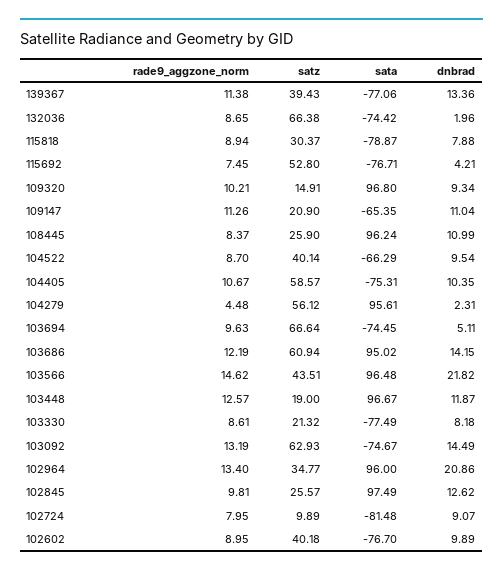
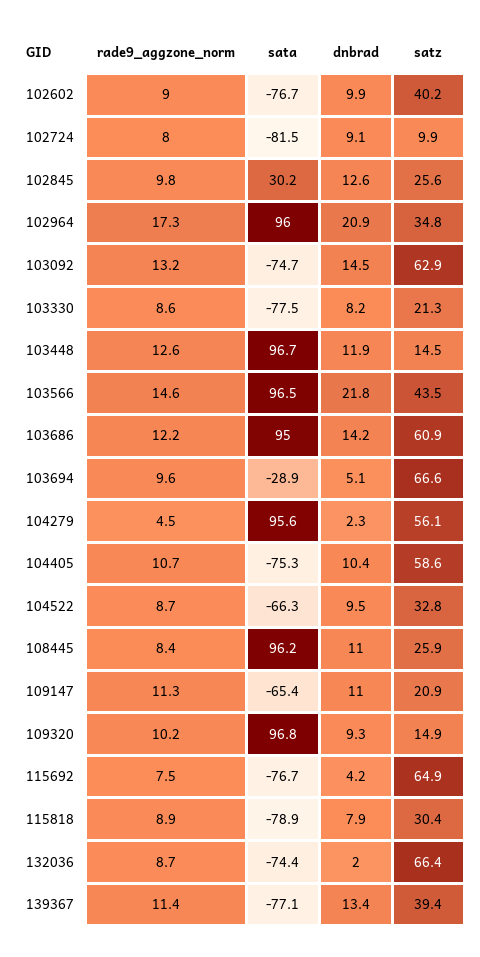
  {
    "rade9_aggzone_norm": {
      "139367": 11.38,
      "132036": 8.65,
      "115818": 8.94,
      "115692": 7.45,
      "109320": 10.21,
      "109147": 11.26,
      "108445": 8.37,
      "104522": 8.7,
      "104405": 10.67,
      "104279": 4.48,
      "103694": 9.63,
      "103686": 12.19,
      "103566": 14.62,
      "103448": 12.57,
      "103330": 8.61,
      "103092": 13.19,
-     "102964": 13.4,
+     "102964": 17.3,
      "102845": 9.81,
      "102724": 7.95,
      "102602": 8.95
    },
    "satz": {
      "139367": 39.43,
      "132036": 66.38,
      "115818": 30.37,
-     "115692": 52.8,
+     "115692": 64.9,
      "109320": 14.91,
      "109147": 20.9,
      "108445": 25.9,
-     "104522": 40.14,
+     "104522": 32.8,
      "104405": 58.57,
      "104279": 56.12,
      "103694": 66.64,
      "103686": 60.94,
      "103566": 43.51,
-     "103448": 19,
+     "103448": 14.5,
      "103330": 21.32,
      "103092": 62.93,
      "102964": 34.77,
      "102845": 25.57,
      "102724": 9.89,
      "102602": 40.18
    },
    "sata": {
      "139367": -77.06,
      "132036": -74.42,
      "115818": -78.87,
      "115692": -76.71,
      "109320": 96.8,
      "109147": -65.35,
      "108445": 96.24,
      "104522": -66.29,
      "104405": -75.31,
      "104279": 95.61,
-     "103694": -74.45,
+     "103694": -28.9,
      "103686": 95.02,
      "103566": 96.48,
      "103448": 96.67,
      "103330": -77.49,
      "103092": -74.67,
      "102964": 96,
-     "102845": 97.49,
+     "102845": 30.2,
      "102724": -81.48,
      "102602": -76.7
    },
    "dnbrad": {
      "139367": 13.36,
      "132036": 1.96,
      "115818": 7.88,
      "115692": 4.21,
      "109320": 9.34,
      "109147": 11.04,
      "108445": 10.99,
      "104522": 9.54,
      "104405": 10.35,
      "104279": 2.31,
      "103694": 5.11,
      "103686": 14.15,
      "103566": 21.82,
      "103448": 11.87,
      "103330": 8.18,
      "103092": 14.49,
      "102964": 20.86,
      "102845": 12.62,
      "102724": 9.07,
      "102602": 9.89
    }
  }

